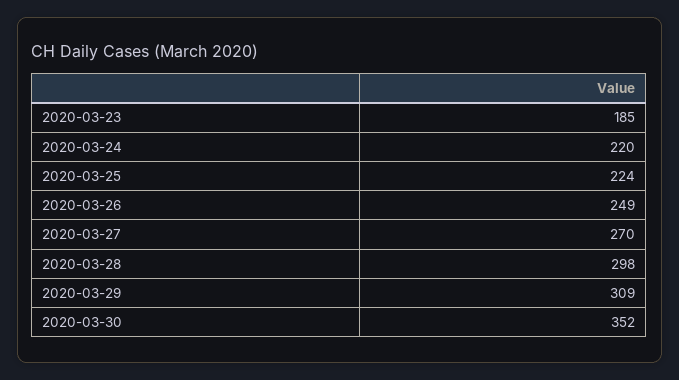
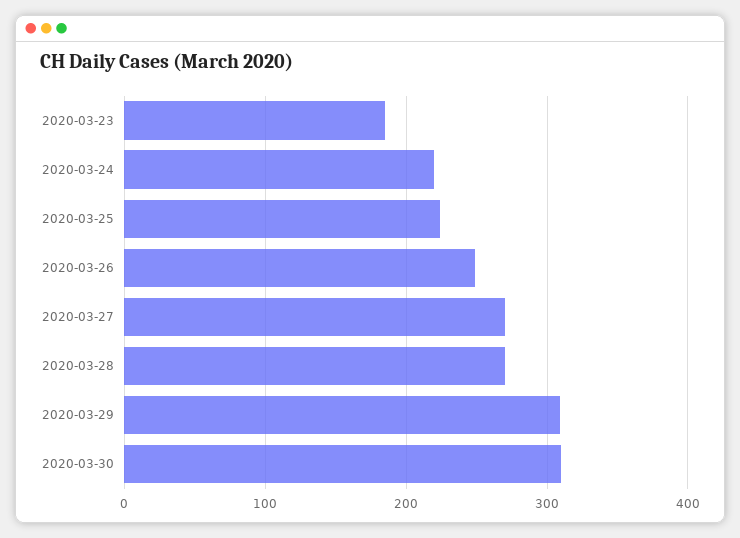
  {
    "2020-03-23": 185,
    "2020-03-24": 220,
    "2020-03-25": 224,
    "2020-03-26": 249,
    "2020-03-27": 270,
-   "2020-03-28": 298,
+   "2020-03-28": 270,
    "2020-03-29": 309,
-   "2020-03-30": 352
+   "2020-03-30": 310
  }

